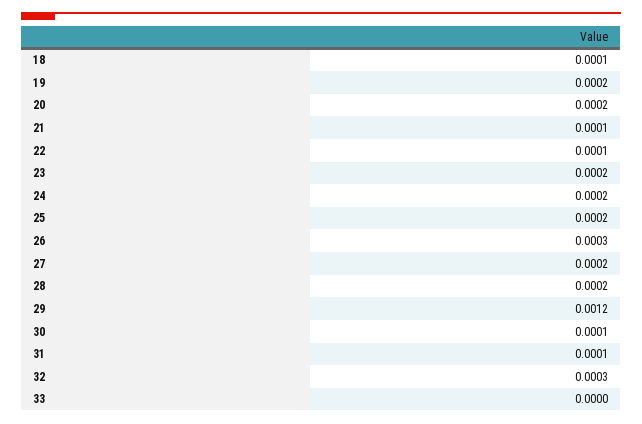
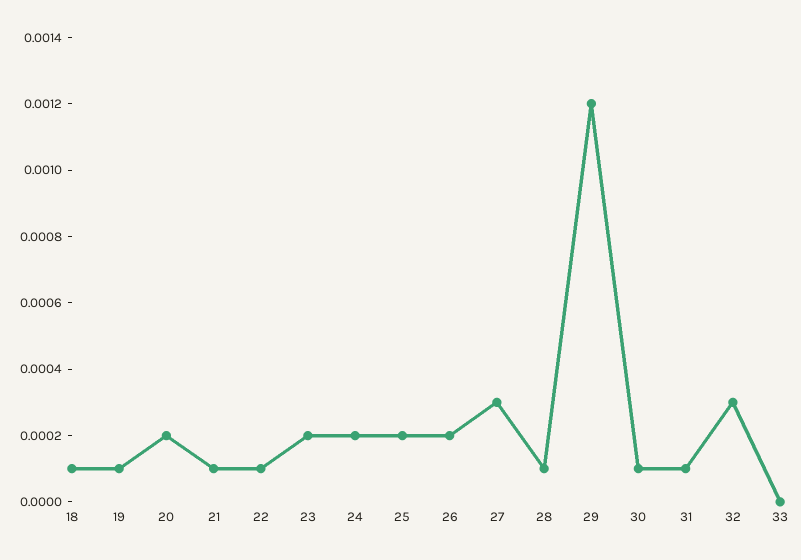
  {
    "18": 0.0001,
-   "19": 0.0002,
+   "19": 0.0001,
    "20": 0.0002,
    "21": 0.0001,
    "22": 0.0001,
    "23": 0.0002,
    "24": 0.0002,
    "25": 0.0002,
-   "26": 0.0003,
+   "26": 0.0002,
-   "27": 0.0002,
+   "27": 0.0003,
-   "28": 0.0002,
+   "28": 0.0001,
    "29": 0.0012,
    "30": 0.0001,
    "31": 0.0001,
    "32": 0.0003,
    "33": 0
  }

